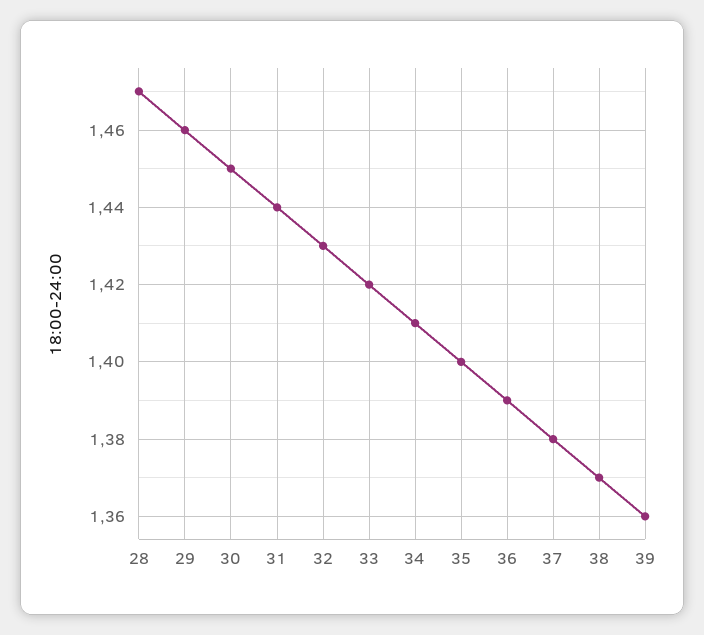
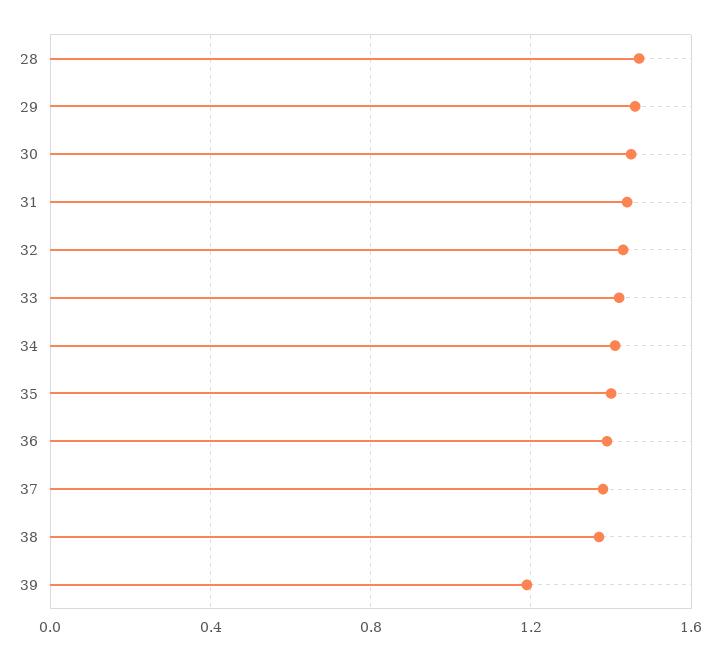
  {
    "28": 1.47,
    "29": 1.46,
    "30": 1.45,
    "31": 1.44,
    "32": 1.43,
    "33": 1.42,
    "34": 1.41,
    "35": 1.4,
    "36": 1.39,
    "37": 1.38,
    "38": 1.37,
-   "39": 1.36
+   "39": 1.2
  }

